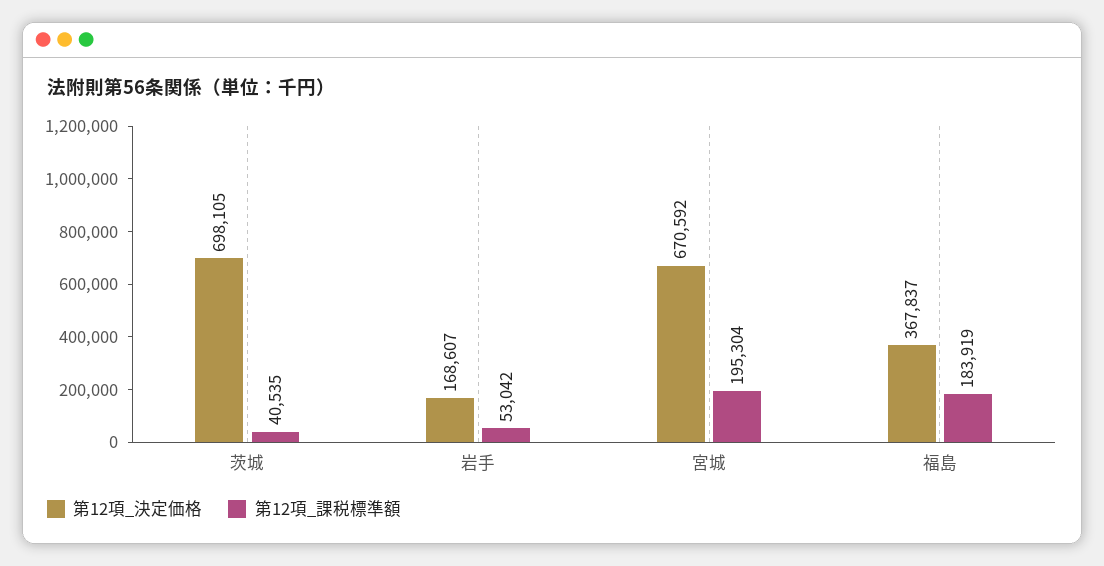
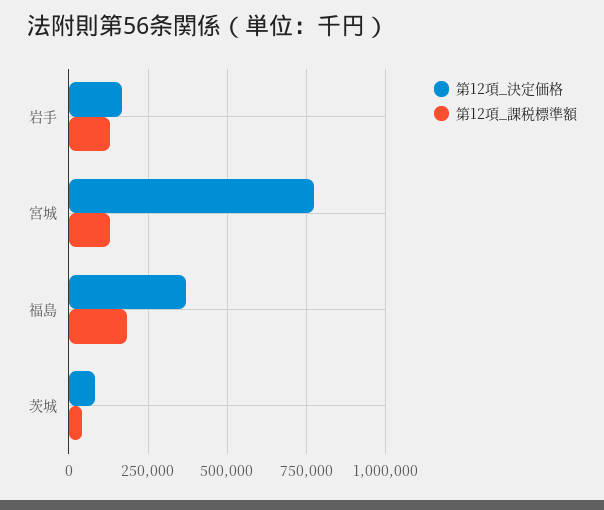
  {
    "第12項_決定価格": {
-     "茨城": 698105,
+     "茨城": 75000,
      "岩手": 168607,
-     "宮城": 670592,
+     "宮城": 775000,
      "福島": 367837
    },
    "第12項_課税標準額": {
      "茨城": 40535,
-     "岩手": 53042,
+     "岩手": 125000,
-     "宮城": 195304,
+     "宮城": 125000,
      "福島": 183919
    }
  }

